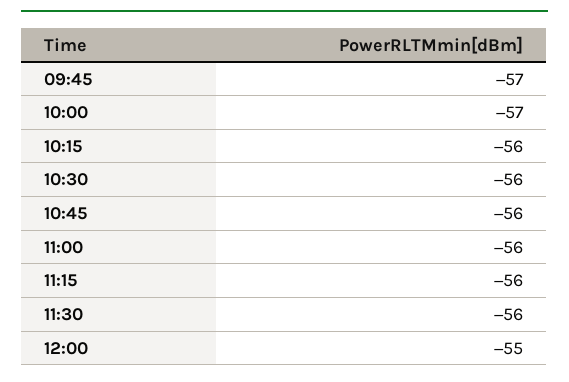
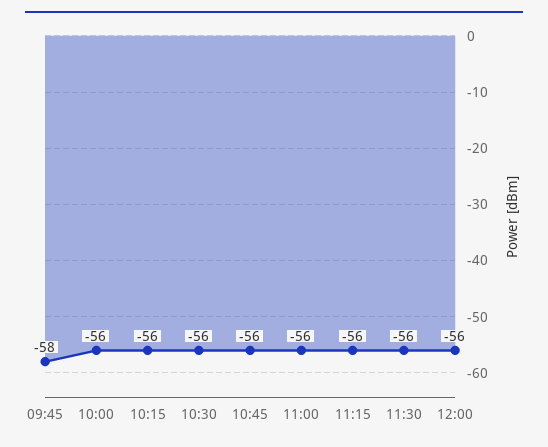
  {
-   "09:45": -57,
+   "09:45": -58,
-   "10:00": -57,
+   "10:00": -56,
    "10:15": -56,
    "10:30": -56,
    "10:45": -56,
    "11:00": -56,
    "11:15": -56,
    "11:30": -56,
-   "12:00": -55
+   "12:00": -56
  }

